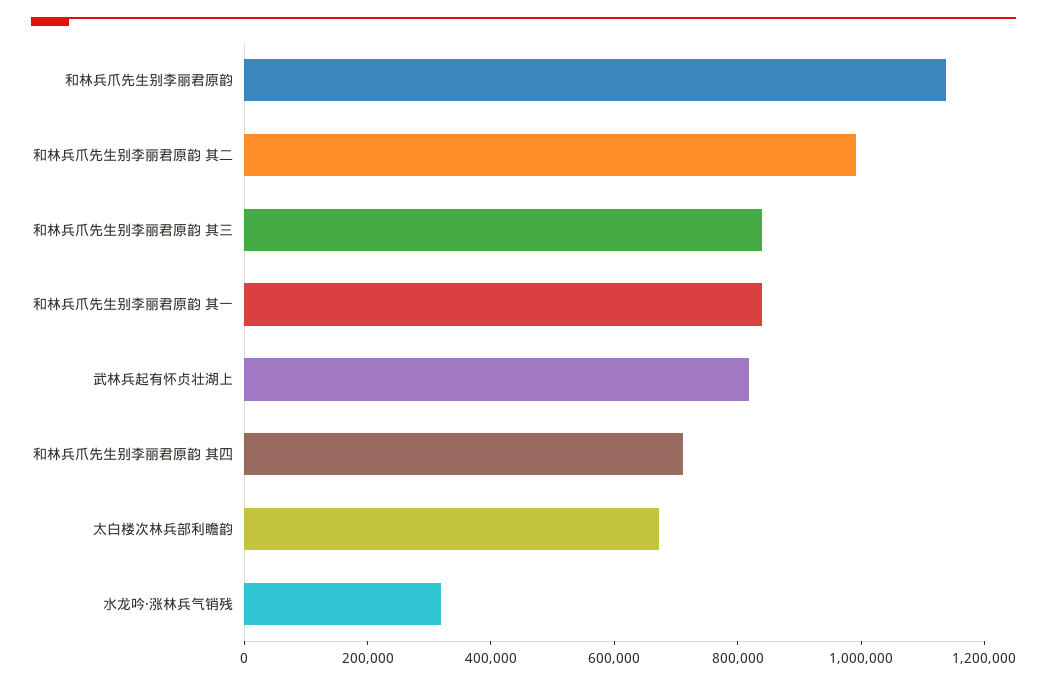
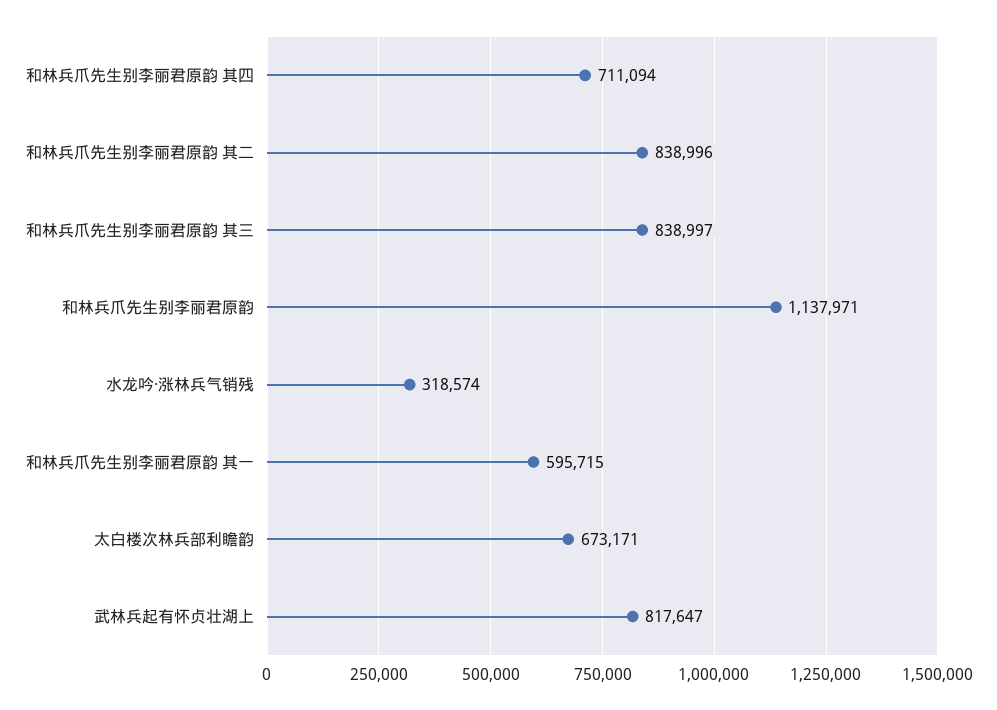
  {
    "和林兵爪先生别李丽君原韵": 1137971,
-   "和林兵爪先生别李丽君原韵 其二": 1000000,
+   "和林兵爪先生别李丽君原韵 其二": 838996,
    "和林兵爪先生别李丽君原韵 其三": 838997,
-   "和林兵爪先生别李丽君原韵 其一": 850000,
+   "和林兵爪先生别李丽君原韵 其一": 595715,
    "武林兵起有怀贞壮湖上": 817647,
    "和林兵爪先生别李丽君原韵 其四": 711094,
    "太白楼次林兵部利瞻韵": 673171,
    "水龙吟·涨林兵气销残": 318574
  }

